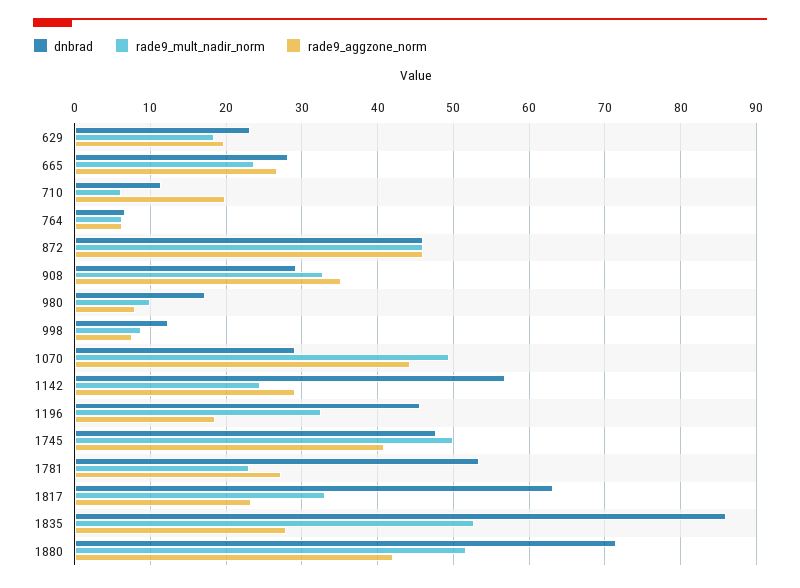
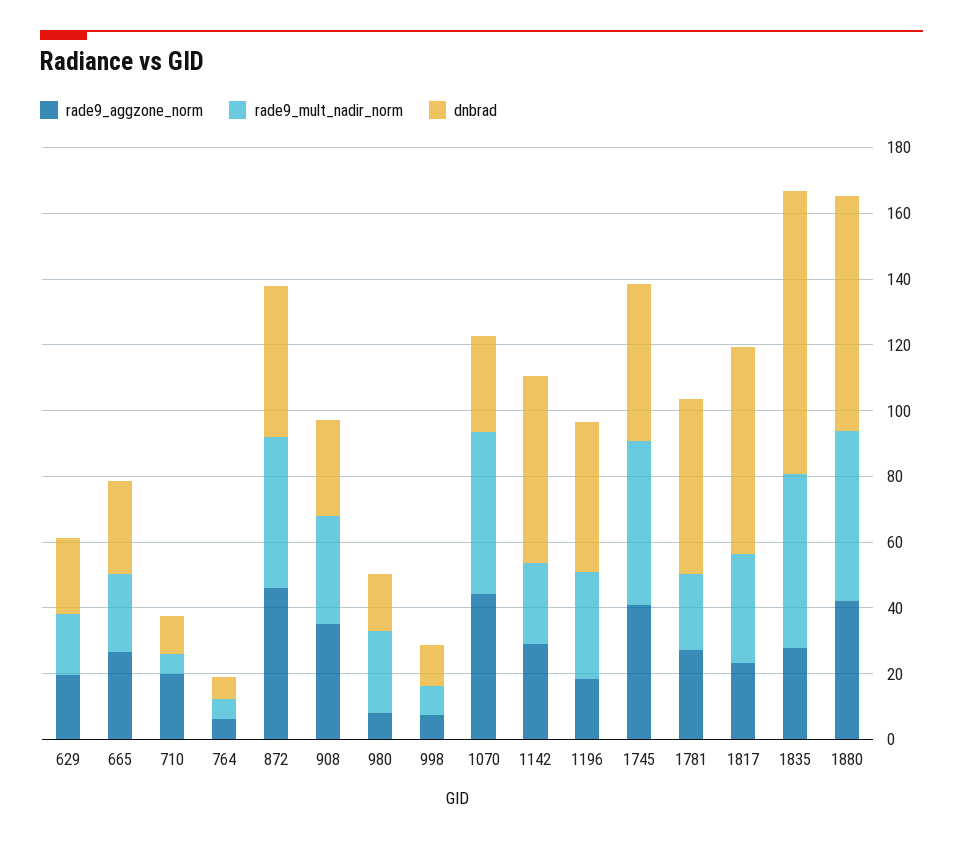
  {
    "dnbrad": {
      "629": 23,
      "665": 28,
      "710": 11,
      "764": 7,
      "872": 46,
      "908": 29,
      "980": 17,
      "998": 12,
      "1070": 29,
      "1142": 57,
      "1196": 46,
      "1745": 48,
      "1781": 53,
      "1817": 63,
      "1835": 86,
      "1880": 71
    },
    "rade9_mult_nadir_norm": {
      "629": 18,
      "665": 24,
      "710": 6,
      "764": 6,
      "872": 46,
      "908": 33,
-     "980": 10,
+     "980": 25,
      "998": 9,
      "1070": 49,
      "1142": 24,
      "1196": 33,
      "1745": 50,
      "1781": 23,
      "1817": 33,
      "1835": 53,
      "1880": 52
    },
    "rade9_aggzone_norm": {
      "629": 20,
      "665": 27,
      "710": 20,
      "764": 6,
      "872": 46,
      "908": 35,
      "980": 8,
      "998": 8,
      "1070": 44,
      "1142": 29,
      "1196": 18,
      "1745": 41,
      "1781": 27,
      "1817": 23,
      "1835": 28,
      "1880": 42
    }
  }

